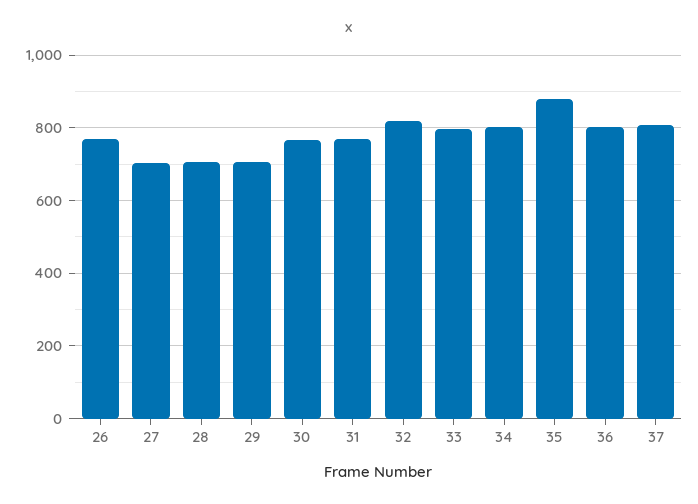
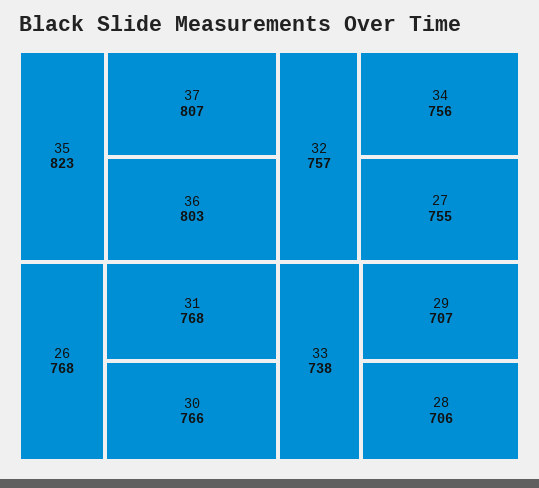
  {
    "26": 768,
-   "27": 700,
+   "27": 755,
    "28": 706,
    "29": 707,
    "30": 766,
    "31": 768,
-   "32": 820,
+   "32": 757,
-   "33": 800,
+   "33": 738,
-   "34": 800,
+   "34": 756,
-   "35": 880,
+   "35": 823,
    "36": 803,
    "37": 807
  }

